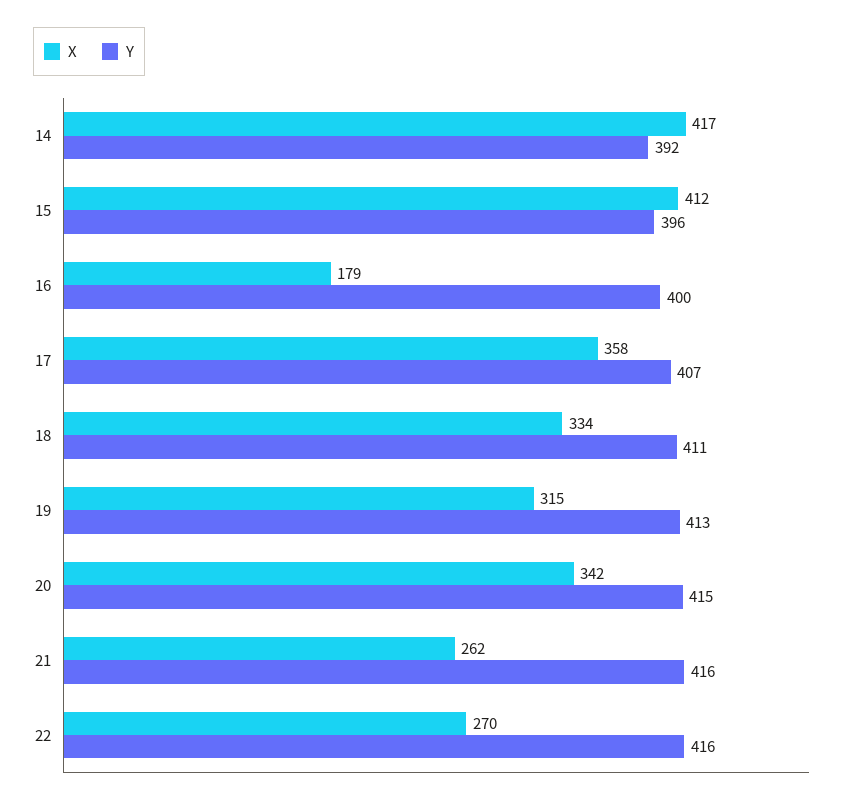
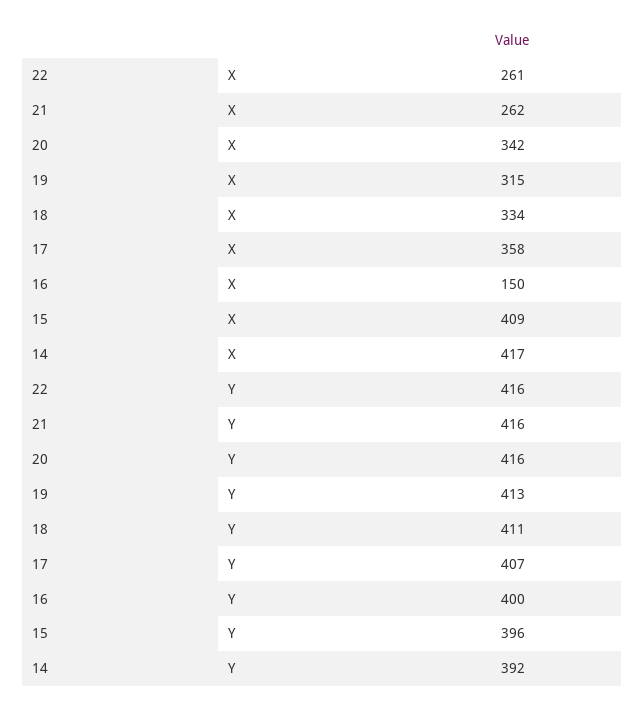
  {
    "X": {
      "14": 417,
-     "15": 412,
+     "15": 409,
-     "16": 179,
+     "16": 150,
      "17": 358,
      "18": 334,
      "19": 315,
      "20": 342,
      "21": 262,
-     "22": 270
+     "22": 261
    },
    "Y": {
      "14": 392,
      "15": 396,
      "16": 400,
      "17": 407,
      "18": 411,
      "19": 413,
-     "20": 415,
+     "20": 416,
      "21": 416,
      "22": 416
    }
  }

